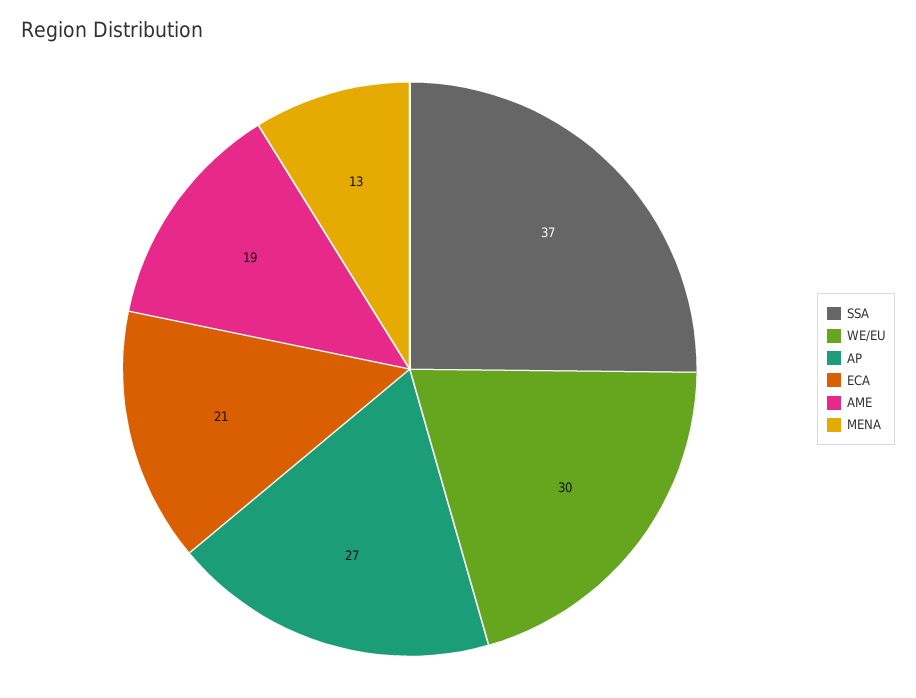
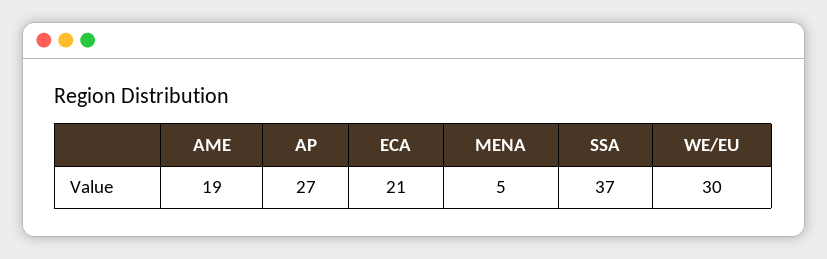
  {
    "SSA": 37,
    "WE/EU": 30,
    "AP": 27,
    "ECA": 21,
    "AME": 19,
-   "MENA": 13
+   "MENA": 5
  }

